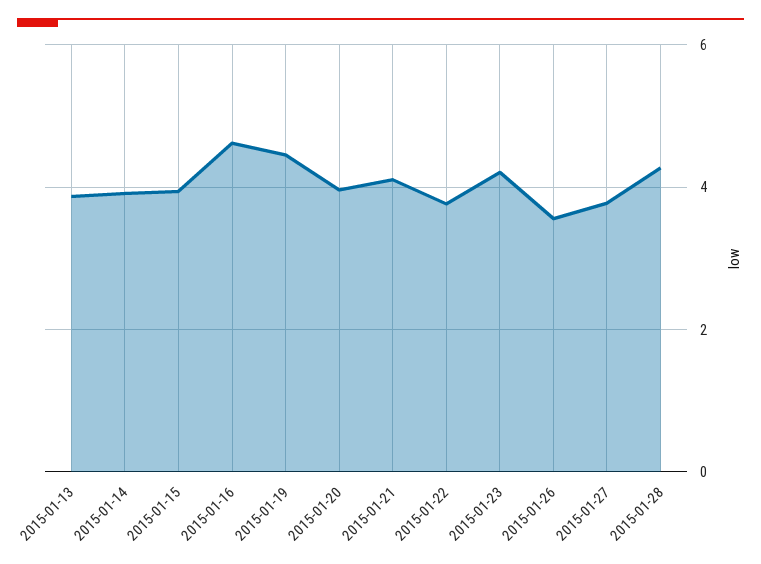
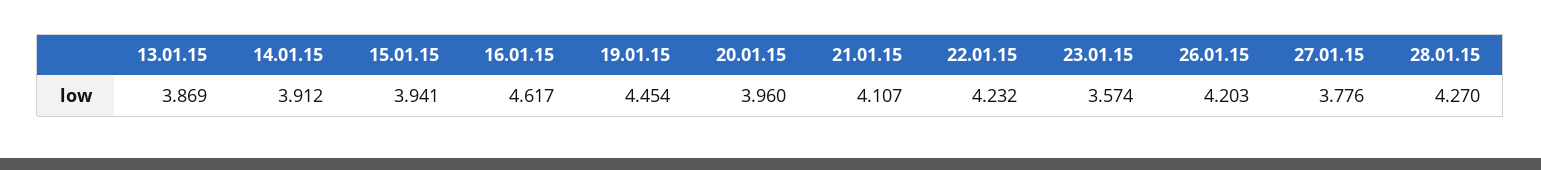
  {
    "2015-01-13": 3.869,
    "2015-01-14": 3.912,
    "2015-01-15": 3.941,
    "2015-01-16": 4.617,
    "2015-01-19": 4.454,
    "2015-01-20": 3.96,
    "2015-01-21": 4.107,
-   "2015-01-22": 3.8,
+   "2015-01-22": 4.232,
-   "2015-01-23": 4.2,
+   "2015-01-23": 3.574,
-   "2015-01-26": 3.6,
+   "2015-01-26": 4.203,
    "2015-01-27": 3.776,
    "2015-01-28": 4.27
  }

